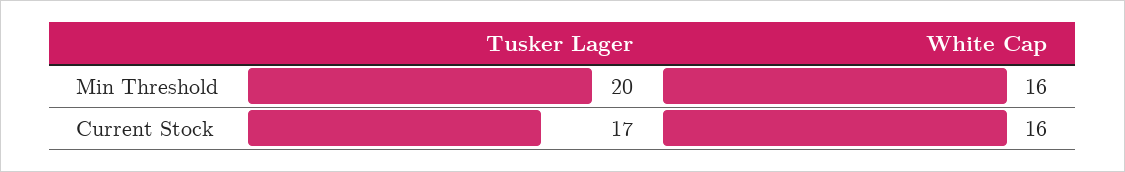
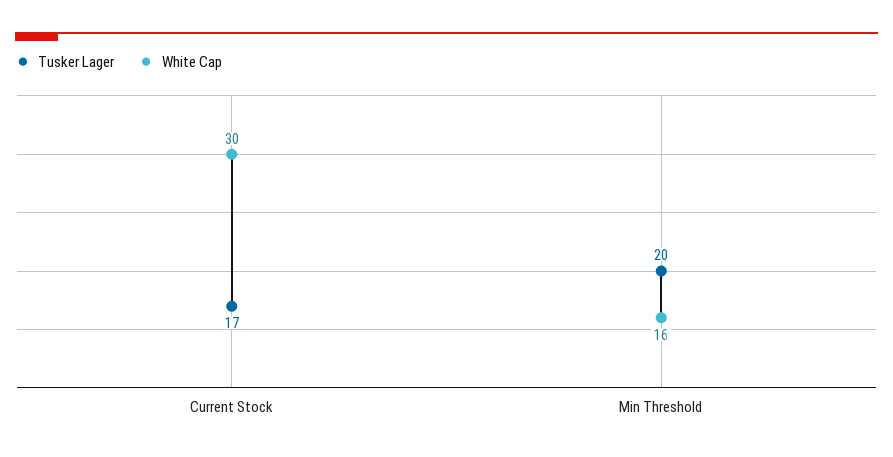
  {
    "Tusker Lager": {
      "Min Threshold": 20,
      "Current Stock": 17
    },
    "White Cap": {
      "Min Threshold": 16,
-     "Current Stock": 16
+     "Current Stock": 30
    }
  }

